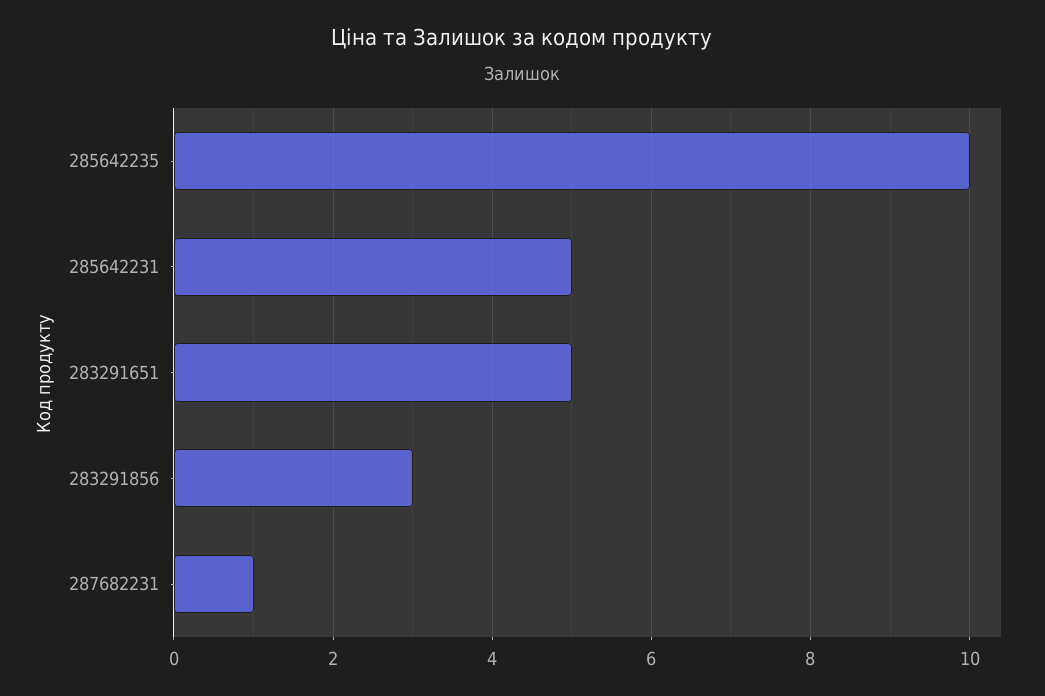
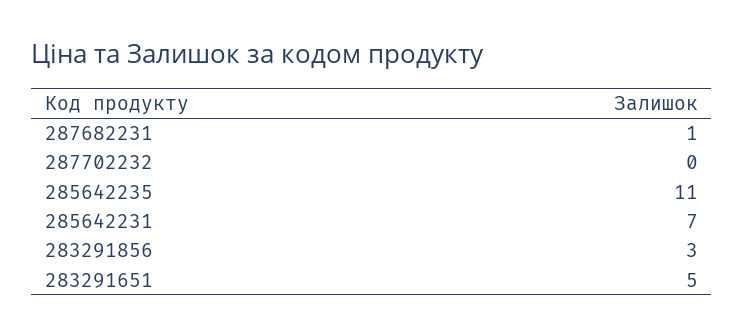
  {
-   "285642235": 10,
+   "285642235": 11,
-   "285642231": 5,
+   "285642231": 7,
    "283291651": 5,
    "283291856": 3,
-   "287682231": 1
+   "287682231": 1,
+   "287702232": 0
  }

